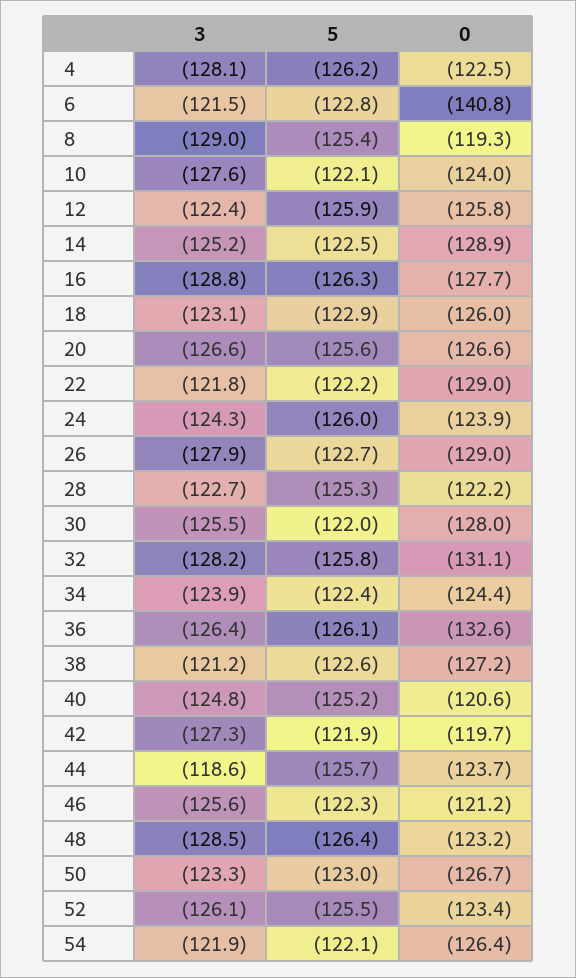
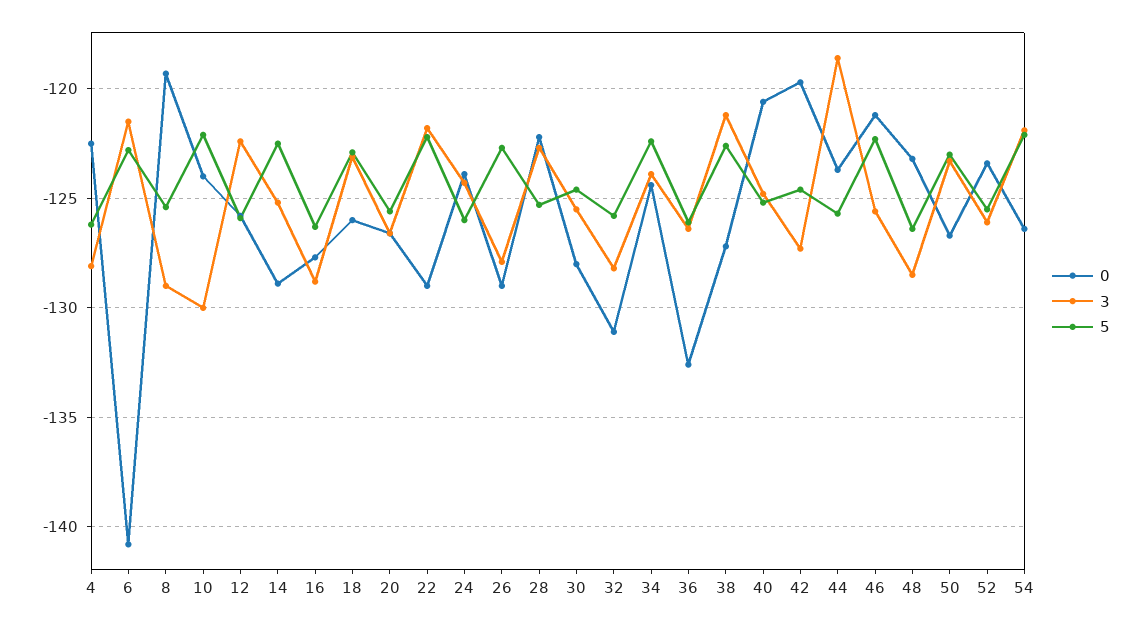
  {
    "3": {
      "4": -128.1,
      "6": -121.5,
      "8": -129,
-     "10": -127.6,
+     "10": -130,
      "12": -122.4,
      "14": -125.2,
      "16": -128.8,
      "18": -123.1,
      "20": -126.6,
      "22": -121.8,
      "24": -124.3,
      "26": -127.9,
      "28": -122.7,
      "30": -125.5,
      "32": -128.2,
      "34": -123.9,
      "36": -126.4,
      "38": -121.2,
      "40": -124.8,
      "42": -127.3,
      "44": -118.6,
      "46": -125.6,
      "48": -128.5,
      "50": -123.3,
      "52": -126.1,
      "54": -121.9
    },
    "5": {
      "4": -126.2,
      "6": -122.8,
      "8": -125.4,
      "10": -122.1,
      "12": -125.9,
      "14": -122.5,
      "16": -126.3,
      "18": -122.9,
      "20": -125.6,
      "22": -122.2,
      "24": -126,
      "26": -122.7,
      "28": -125.3,
-     "30": -122,
+     "30": -124.5,
      "32": -125.8,
      "34": -122.4,
      "36": -126.1,
      "38": -122.6,
      "40": -125.2,
-     "42": -121.9,
+     "42": -124.5,
      "44": -125.7,
      "46": -122.3,
      "48": -126.4,
      "50": -123,
      "52": -125.5,
      "54": -122.1
    },
    "0": {
      "4": -122.5,
      "6": -140.8,
      "8": -119.3,
      "10": -124,
      "12": -125.8,
      "14": -128.9,
      "16": -127.7,
      "18": -126,
      "20": -126.6,
      "22": -129,
      "24": -123.9,
      "26": -129,
      "28": -122.2,
      "30": -128,
      "32": -131.1,
      "34": -124.4,
      "36": -132.6,
      "38": -127.2,
      "40": -120.6,
      "42": -119.7,
      "44": -123.7,
      "46": -121.2,
      "48": -123.2,
      "50": -126.7,
      "52": -123.4,
      "54": -126.4
    }
  }

